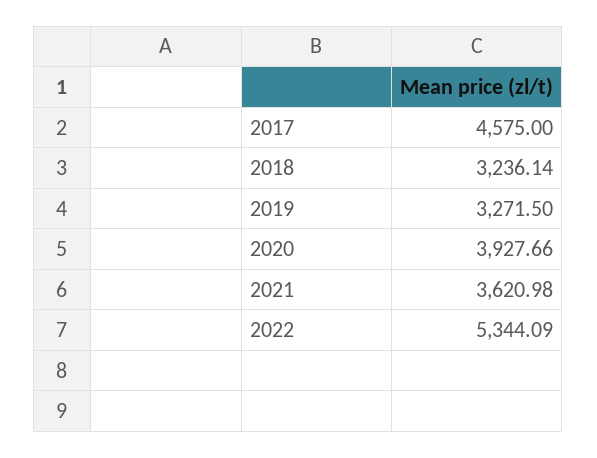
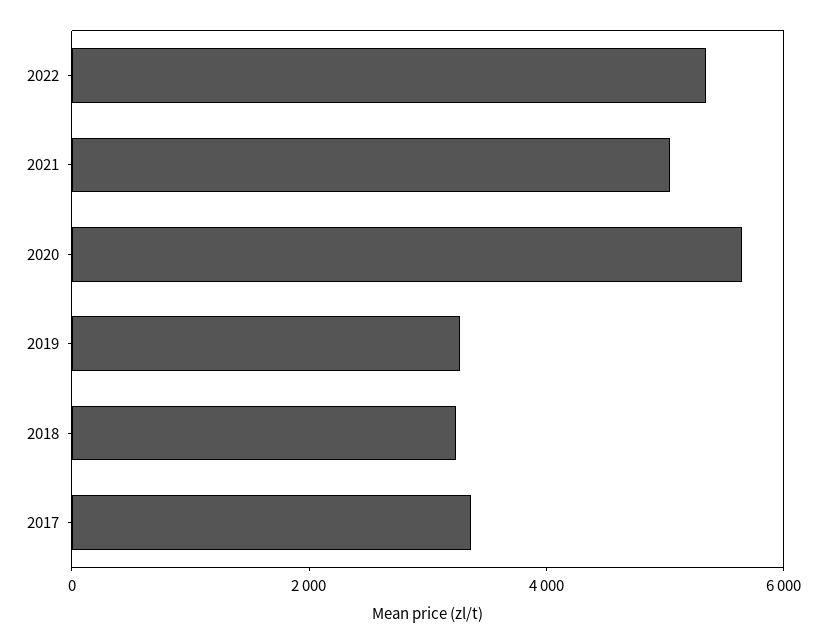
  {
-   "2017": 4575,
+   "2017": 3500,
    "2018": 3236.14,
    "2019": 3271.5,
-   "2020": 3927.66,
+   "2020": 5500,
-   "2021": 3620.98,
+   "2021": 5000,
    "2022": 5344.09
  }

